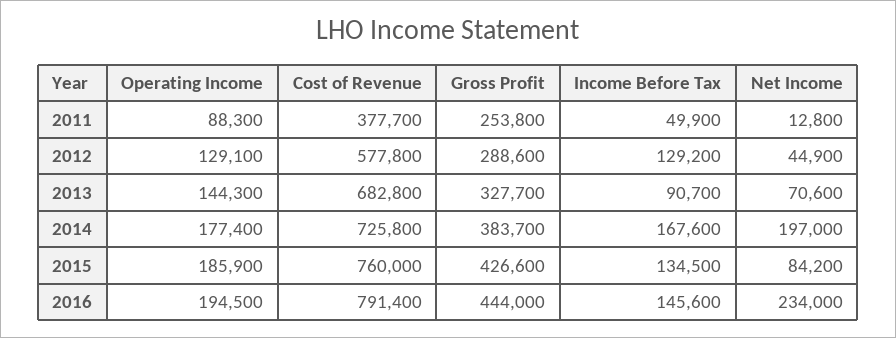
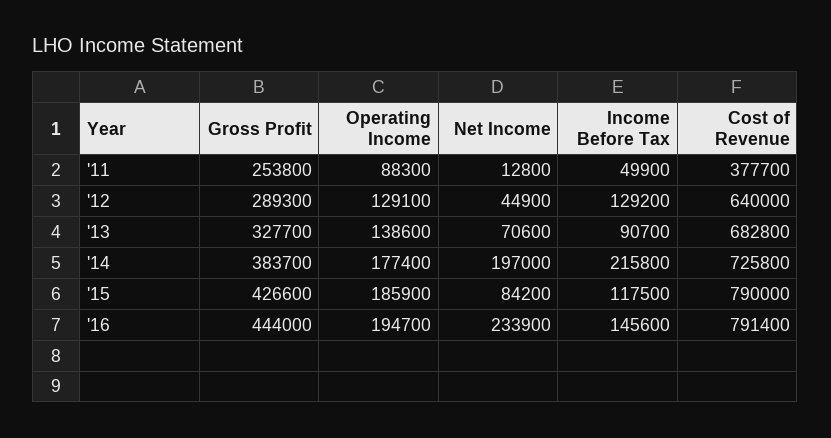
  {
    "Operating Income": {
      "2011": 88300,
      "2012": 129100,
-     "2013": 144300,
+     "2013": 138600,
      "2014": 177400,
      "2015": 185900,
-     "2016": 194500
+     "2016": 194700
    },
    "Cost of Revenue": {
      "2011": 377700,
-     "2012": 577800,
+     "2012": 640000,
      "2013": 682800,
      "2014": 725800,
-     "2015": 760000,
+     "2015": 790000,
      "2016": 791400
    },
    "Gross Profit": {
      "2011": 253800,
-     "2012": 288600,
+     "2012": 289300,
      "2013": 327700,
      "2014": 383700,
      "2015": 426600,
      "2016": 444000
    },
    "Income Before Tax": {
      "2011": 49900,
      "2012": 129200,
      "2013": 90700,
-     "2014": 167600,
+     "2014": 215800,
-     "2015": 134500,
+     "2015": 117500,
      "2016": 145600
    },
    "Net Income": {
      "2011": 12800,
      "2012": 44900,
      "2013": 70600,
      "2014": 197000,
      "2015": 84200,
-     "2016": 234000
+     "2016": 233900
    }
  }

